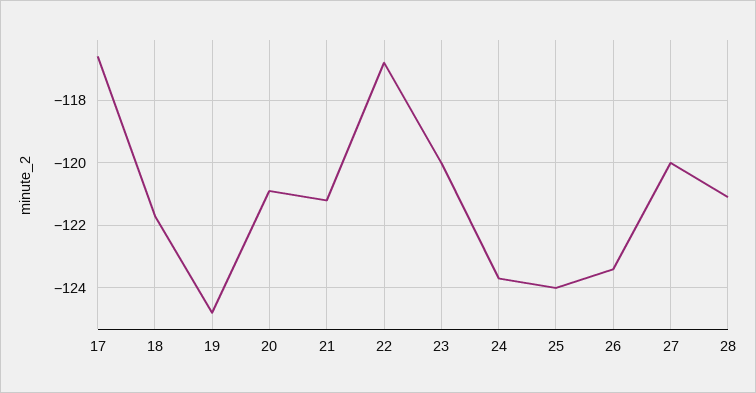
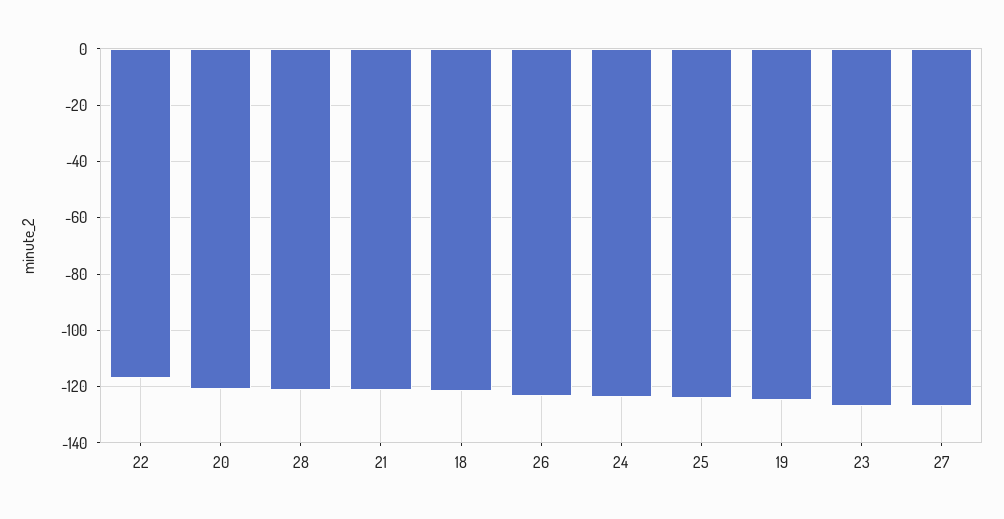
  {
-   "17": -116.5,
    "18": -121.5,
    "19": -125,
    "20": -121,
    "21": -121,
    "22": -117,
-   "23": -120,
+   "23": -127.5,
    "24": -123.5,
    "25": -124,
    "26": -123.5,
-   "27": -120,
+   "27": -127.5,
    "28": -121
  }

